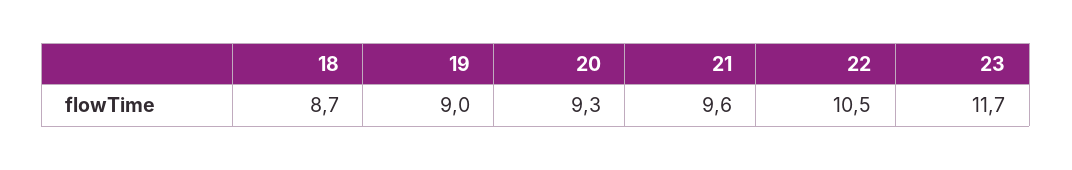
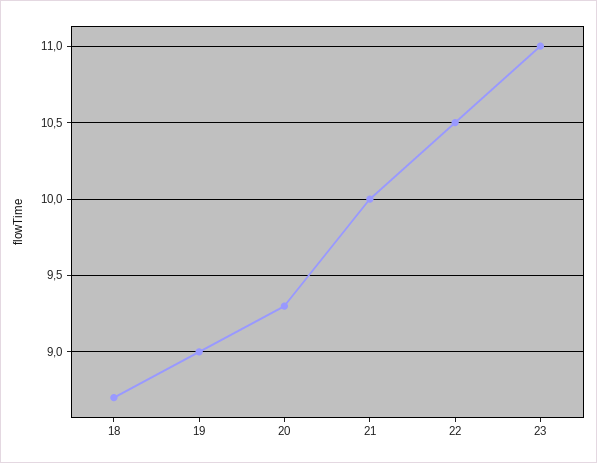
  {
    "18": 8.7,
    "19": 9,
    "20": 9.3,
-   "21": 9.6,
+   "21": 10,
    "22": 10.5,
-   "23": 11.7
+   "23": 11
  }

